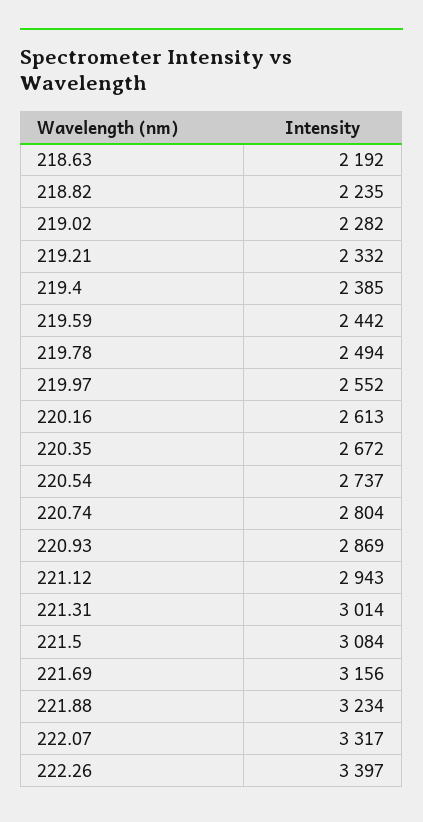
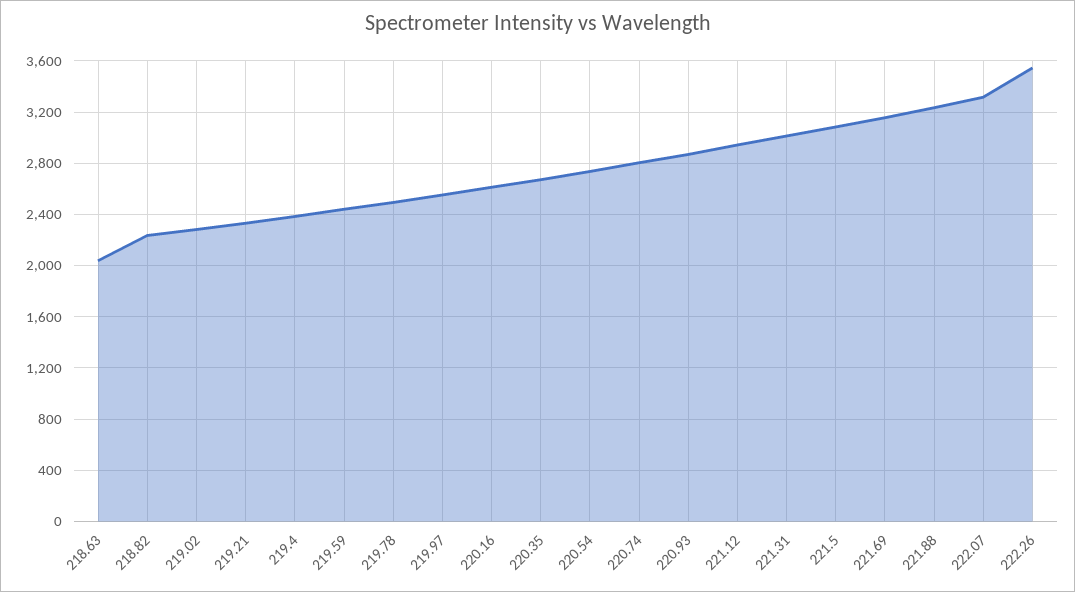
  {
-   "218.63": 2192,
+   "218.63": 2050,
    "218.82": 2235,
    "219.02": 2282,
    "219.21": 2332,
    "219.4": 2385,
    "219.59": 2442,
    "219.78": 2494,
    "219.97": 2552,
    "220.16": 2613,
    "220.35": 2672,
    "220.54": 2737,
    "220.74": 2804,
    "220.93": 2869,
    "221.12": 2943,
    "221.31": 3014,
    "221.5": 3084,
    "221.69": 3156,
    "221.88": 3234,
    "222.07": 3317,
-   "222.26": 3397
+   "222.26": 3550
  }

